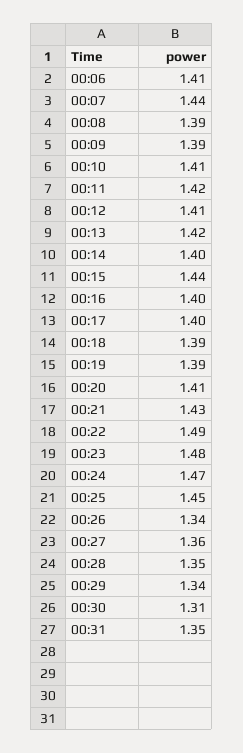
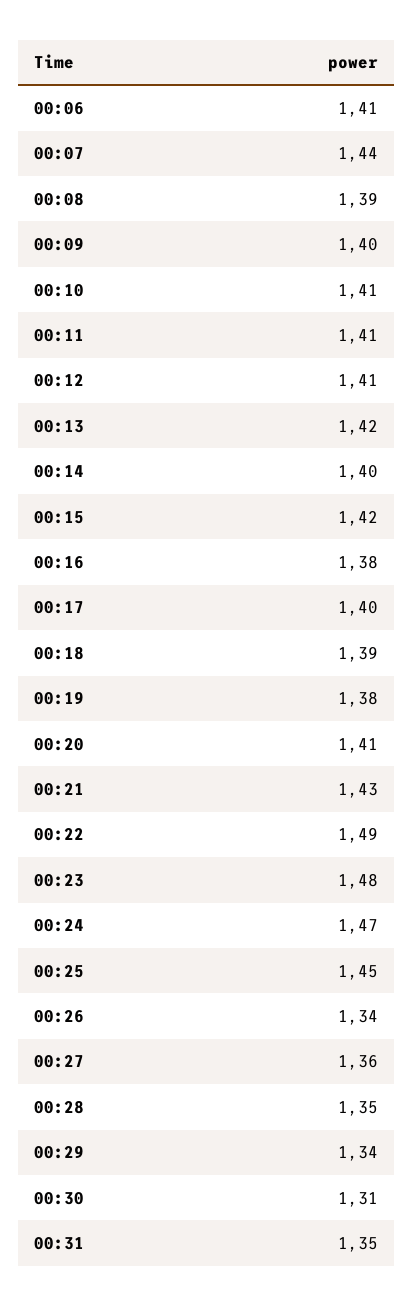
  {
    "00:06": 1.41,
    "00:07": 1.44,
    "00:08": 1.39,
-   "00:09": 1.39,
+   "00:09": 1.4,
    "00:10": 1.41,
-   "00:11": 1.42,
+   "00:11": 1.41,
    "00:12": 1.41,
    "00:13": 1.42,
    "00:14": 1.4,
-   "00:15": 1.44,
+   "00:15": 1.42,
-   "00:16": 1.4,
+   "00:16": 1.38,
    "00:17": 1.4,
    "00:18": 1.39,
-   "00:19": 1.39,
+   "00:19": 1.38,
    "00:20": 1.41,
    "00:21": 1.43,
    "00:22": 1.49,
    "00:23": 1.48,
    "00:24": 1.47,
    "00:25": 1.45,
    "00:26": 1.34,
    "00:27": 1.36,
    "00:28": 1.35,
    "00:29": 1.34,
    "00:30": 1.31,
    "00:31": 1.35
  }

